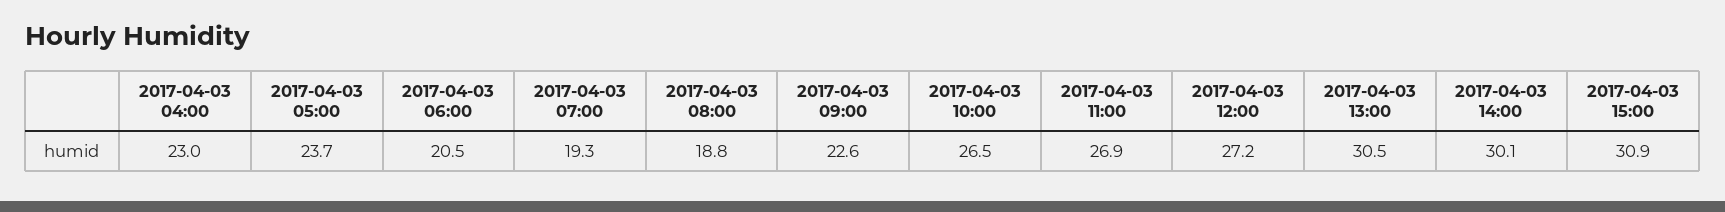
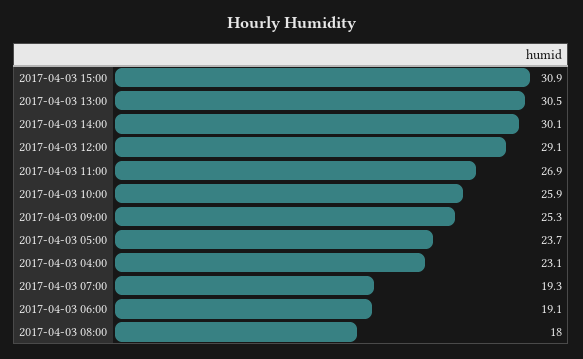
  {
-   "2017-04-03 04:00": 23,
+   "2017-04-03 04:00": 23.1,
    "2017-04-03 05:00": 23.7,
-   "2017-04-03 06:00": 20.5,
+   "2017-04-03 06:00": 19.1,
    "2017-04-03 07:00": 19.3,
-   "2017-04-03 08:00": 18.8,
+   "2017-04-03 08:00": 18,
-   "2017-04-03 09:00": 22.6,
+   "2017-04-03 09:00": 25.3,
-   "2017-04-03 10:00": 26.5,
+   "2017-04-03 10:00": 25.9,
    "2017-04-03 11:00": 26.9,
-   "2017-04-03 12:00": 27.2,
+   "2017-04-03 12:00": 29.1,
    "2017-04-03 13:00": 30.5,
    "2017-04-03 14:00": 30.1,
    "2017-04-03 15:00": 30.9
  }

